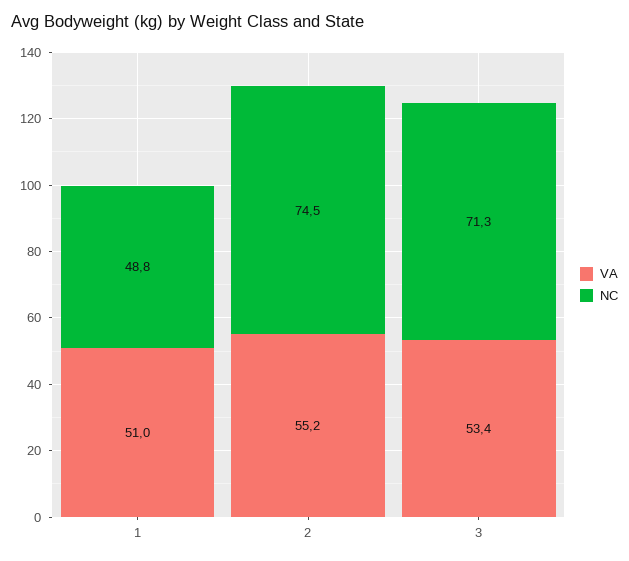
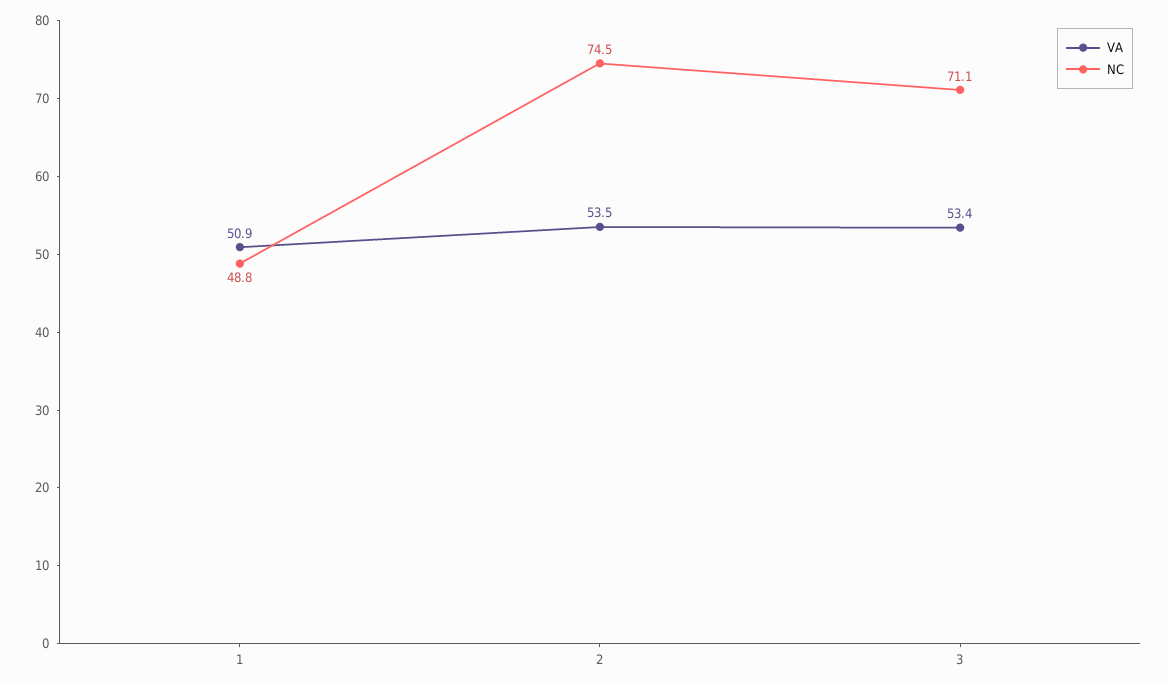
  {
    "VA": {
-     "1": 51,
+     "1": 50.9,
-     "2": 55.2,
+     "2": 53.5,
      "3": 53.4
    },
    "NC": {
      "1": 48.8,
      "2": 74.5,
-     "3": 71.3
+     "3": 71.1
    }
  }

